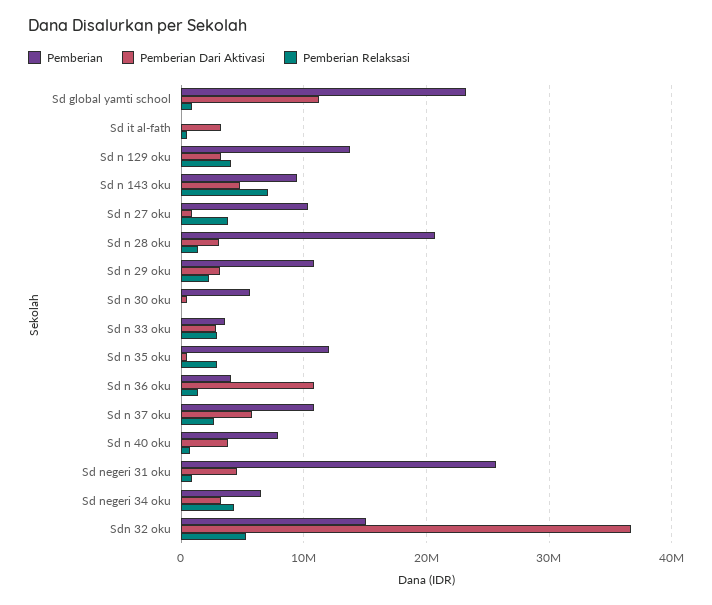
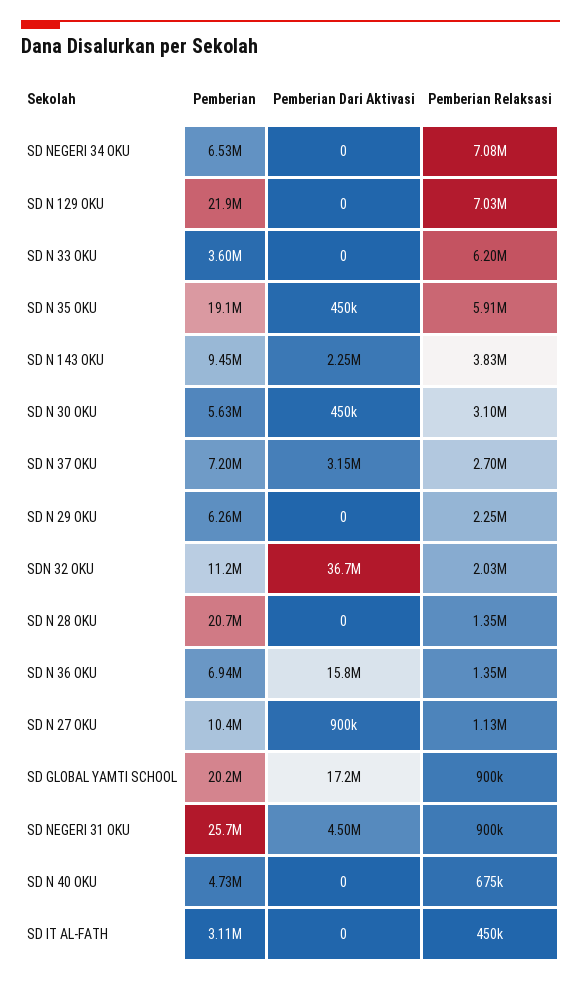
  {
    "Pemberian": {
-     "Sd global yamti school": 23000000,
+     "Sd global yamti school": 20200000,
-     "Sd it al-fath": 0,
+     "Sd it al-fath": 3110000,
-     "Sd n 129 oku": 14000000,
+     "Sd n 129 oku": 21900000,
      "Sd n 143 oku": 9450000,
      "Sd n 27 oku": 10400000,
      "Sd n 28 oku": 20700000,
-     "Sd n 29 oku": 11000000,
+     "Sd n 29 oku": 6260000,
      "Sd n 30 oku": 5630000,
      "Sd n 33 oku": 3600000,
-     "Sd n 35 oku": 12000000,
+     "Sd n 35 oku": 19100000,
-     "Sd n 36 oku": 4000000,
+     "Sd n 36 oku": 6940000,
-     "Sd n 37 oku": 11000000,
+     "Sd n 37 oku": 7200000,
-     "Sd n 40 oku": 8000000,
+     "Sd n 40 oku": 4730000,
      "Sd negeri 31 oku": 25700000,
      "Sd negeri 34 oku": 6530000,
-     "Sdn 32 oku": 15000000
+     "Sdn 32 oku": 11200000
    },
    "Pemberian Dari Aktivasi": {
-     "Sd global yamti school": 11000000,
+     "Sd global yamti school": 17200000,
-     "Sd it al-fath": 3000000,
+     "Sd it al-fath": 0,
-     "Sd n 129 oku": 3000000,
+     "Sd n 129 oku": 0,
-     "Sd n 143 oku": 5000000,
+     "Sd n 143 oku": 2250000,
      "Sd n 27 oku": 900000,
-     "Sd n 28 oku": 3000000,
+     "Sd n 28 oku": 0,
-     "Sd n 29 oku": 3000000,
+     "Sd n 29 oku": 0,
      "Sd n 30 oku": 450000,
-     "Sd n 33 oku": 3000000,
+     "Sd n 33 oku": 0,
      "Sd n 35 oku": 450000,
-     "Sd n 36 oku": 11000000,
+     "Sd n 36 oku": 15800000,
-     "Sd n 37 oku": 6000000,
+     "Sd n 37 oku": 3150000,
-     "Sd n 40 oku": 4000000,
+     "Sd n 40 oku": 0,
      "Sd negeri 31 oku": 4500000,
-     "Sd negeri 34 oku": 3000000,
+     "Sd negeri 34 oku": 0,
      "Sdn 32 oku": 36700000
    },
    "Pemberian Relaksasi": {
      "Sd global yamti school": 900000,
      "Sd it al-fath": 450000,
-     "Sd n 129 oku": 4000000,
+     "Sd n 129 oku": 7030000,
-     "Sd n 143 oku": 7000000,
+     "Sd n 143 oku": 3830000,
-     "Sd n 27 oku": 4000000,
+     "Sd n 27 oku": 1130000,
      "Sd n 28 oku": 1350000,
      "Sd n 29 oku": 2250000,
-     "Sd n 30 oku": 0,
+     "Sd n 30 oku": 3100000,
-     "Sd n 33 oku": 3000000,
+     "Sd n 33 oku": 6200000,
-     "Sd n 35 oku": 3000000,
+     "Sd n 35 oku": 5910000,
      "Sd n 36 oku": 1350000,
      "Sd n 37 oku": 2700000,
      "Sd n 40 oku": 675000,
      "Sd negeri 31 oku": 900000,
-     "Sd negeri 34 oku": 4000000,
+     "Sd negeri 34 oku": 7080000,
-     "Sdn 32 oku": 5000000
+     "Sdn 32 oku": 2030000
    }
  }

